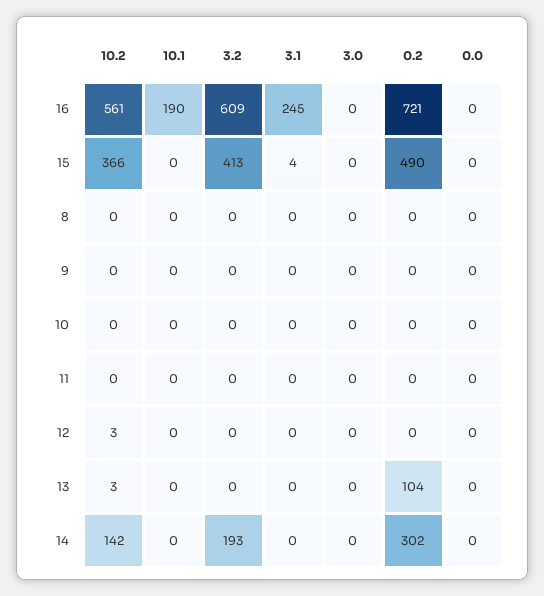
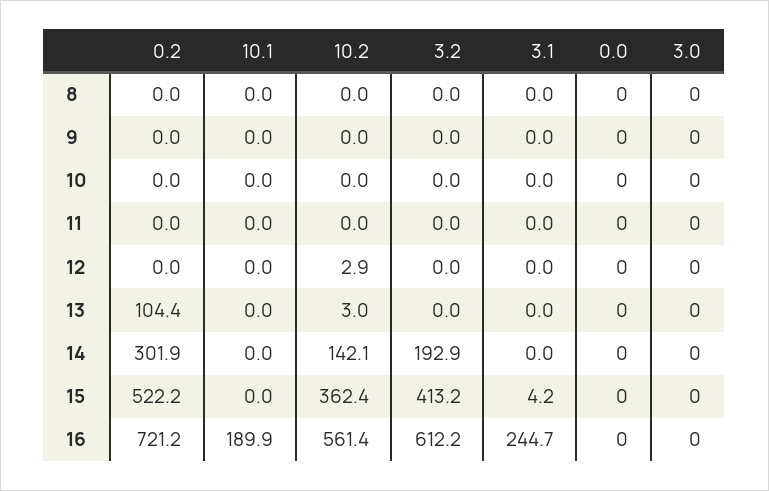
  {
    "10.2": {
      "16": 561.4,
-     "15": 366,
+     "15": 362.4,
      "8": 0,
      "9": 0,
      "10": 0,
      "11": 0,
      "12": 2.9,
      "13": 3,
      "14": 142.1
    },
    "10.1": {
      "16": 189.9,
      "15": 0,
      "8": 0,
      "9": 0,
      "10": 0,
      "11": 0,
      "12": 0,
      "13": 0,
      "14": 0
    },
    "3.2": {
-     "16": 609,
+     "16": 612.2,
      "15": 413.2,
      "8": 0,
      "9": 0,
      "10": 0,
      "11": 0,
      "12": 0,
      "13": 0,
      "14": 192.9
    },
    "3.1": {
      "16": 244.7,
      "15": 4.2,
      "8": 0,
      "9": 0,
      "10": 0,
      "11": 0,
      "12": 0,
      "13": 0,
      "14": 0
    },
    "3.0": {
      "16": 0,
      "15": 0,
      "8": 0,
      "9": 0,
      "10": 0,
      "11": 0,
      "12": 0,
      "13": 0,
      "14": 0
    },
    "0.2": {
      "16": 721.2,
-     "15": 490,
+     "15": 522.2,
      "8": 0,
      "9": 0,
      "10": 0,
      "11": 0,
      "12": 0,
      "13": 104.4,
      "14": 301.9
    },
    "0.0": {
      "16": 0,
      "15": 0,
      "8": 0,
      "9": 0,
      "10": 0,
      "11": 0,
      "12": 0,
      "13": 0,
      "14": 0
    }
  }

